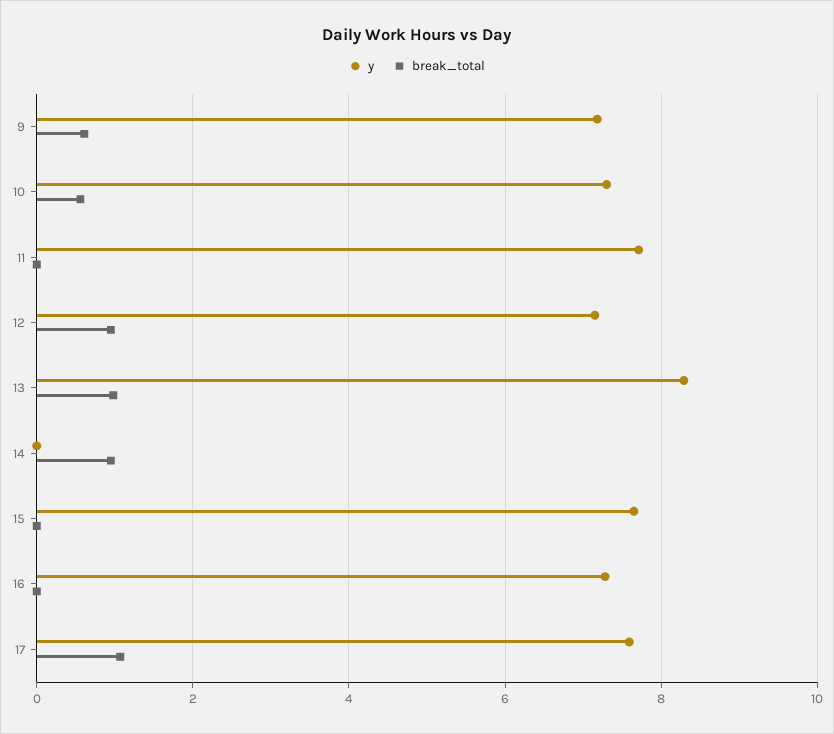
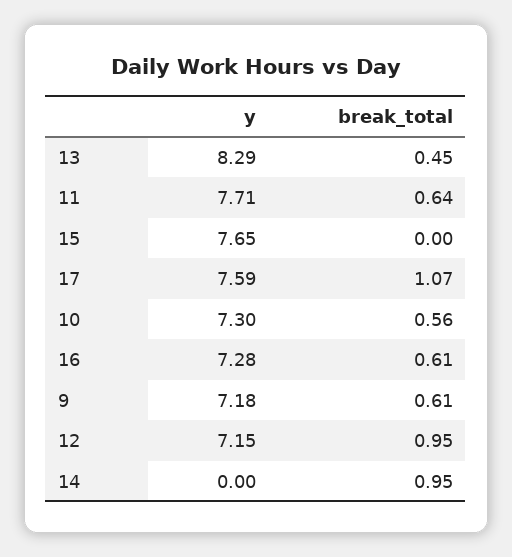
  {
    "y": {
      "9": 7.18,
      "10": 7.3,
      "11": 7.71,
      "12": 7.15,
      "13": 8.29,
      "14": 0,
      "15": 7.65,
      "16": 7.28,
      "17": 7.59
    },
    "break_total": {
      "9": 0.61,
      "10": 0.56,
-     "11": 0,
+     "11": 0.64,
      "12": 0.95,
-     "13": 1,
+     "13": 0.45,
      "14": 0.95,
      "15": 0,
-     "16": 0,
+     "16": 0.61,
      "17": 1.07
    }
  }

